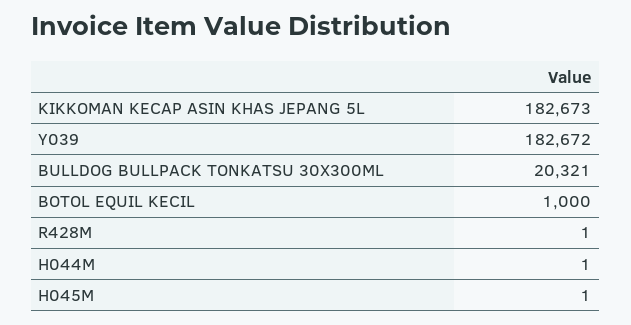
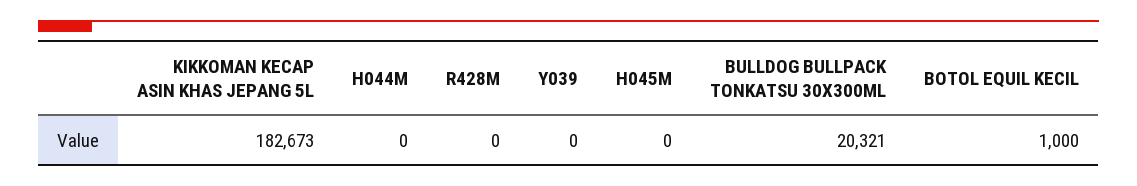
  {
    "KIKKOMAN KECAP ASIN KHAS JEPANG 5L": 182673,
-   "Y039": 182672,
+   "Y039": 0,
    "BULLDOG BULLPACK TONKATSU 30X300ML": 20321,
    "BOTOL EQUIL KECIL": 1000,
-   "R428M": 1,
+   "R428M": 0,
-   "H044M": 1,
+   "H044M": 0,
-   "H045M": 1
+   "H045M": 0
  }

